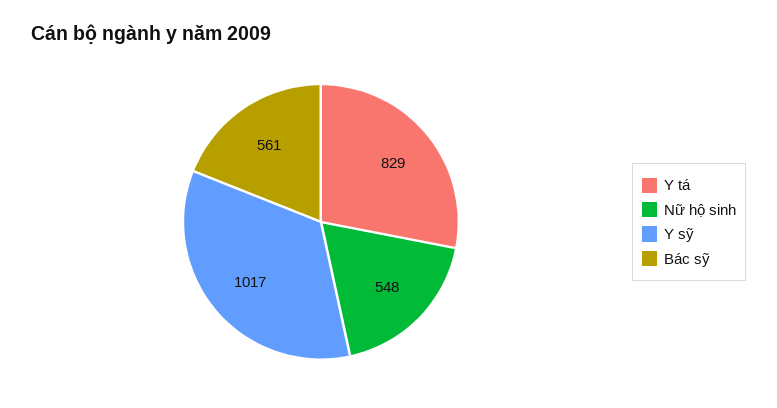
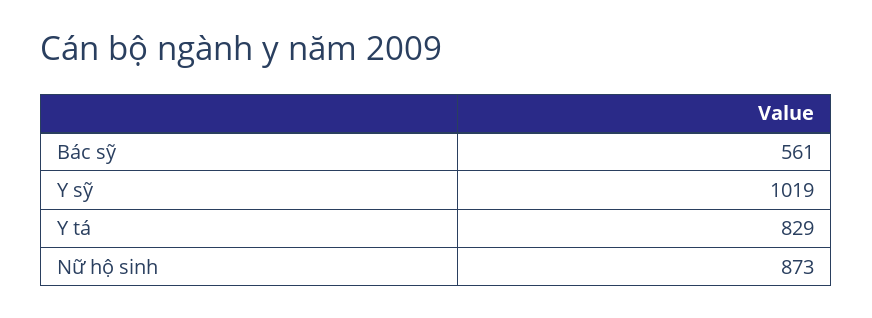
  {
    "Y tá": 829,
-   "Nữ hộ sinh": 548,
+   "Nữ hộ sinh": 873,
-   "Y sỹ": 1017,
+   "Y sỹ": 1019,
    "Bác sỹ": 561
  }

